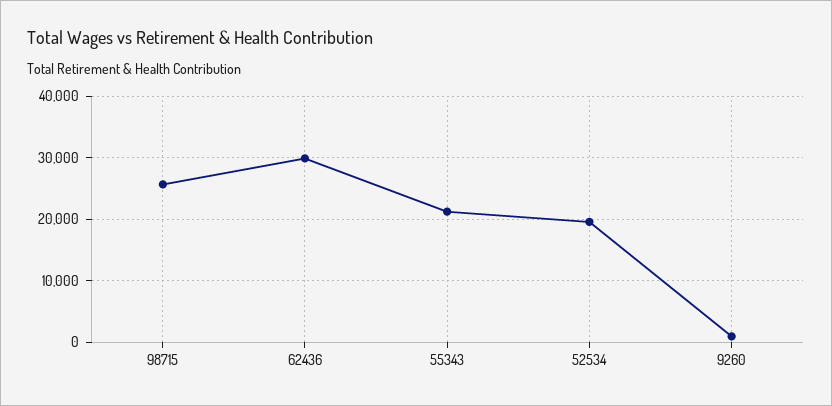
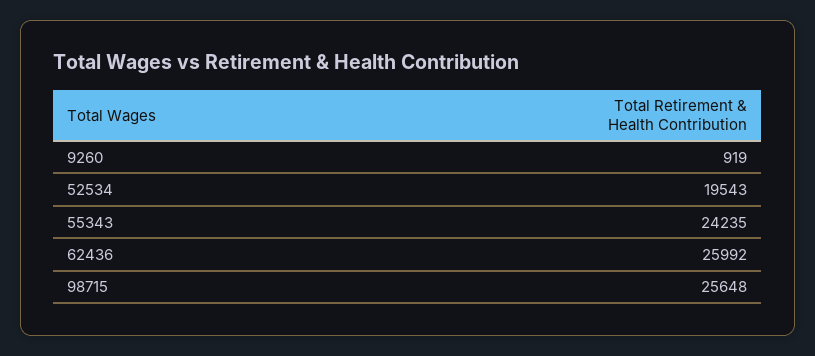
  {
    "98715": 25648,
-   "62436": 30000,
+   "62436": 25992,
-   "55343": 21000,
+   "55343": 24235,
    "52534": 19543,
    "9260": 919
  }

